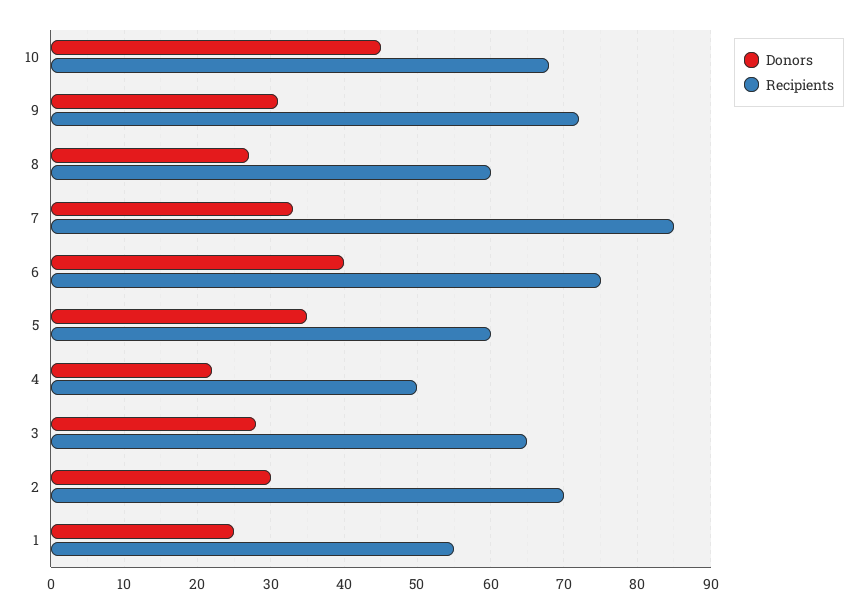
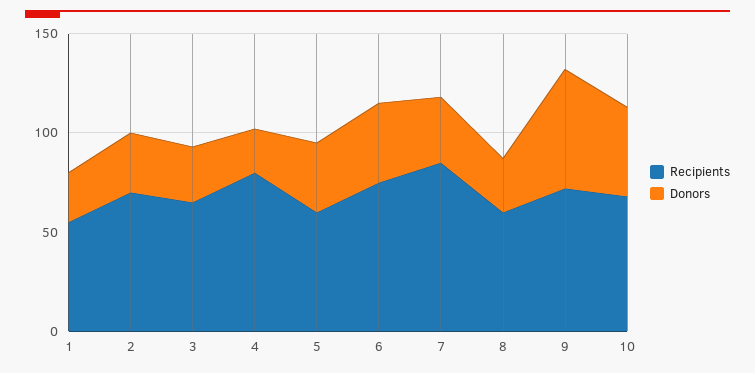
  {
    "Donors": {
      "10": 45,
-     "9": 31,
+     "9": 60,
      "8": 27,
      "7": 33,
      "6": 40,
      "5": 35,
      "4": 22,
      "3": 28,
      "2": 30,
      "1": 25
    },
    "Recipients": {
      "10": 68,
      "9": 72,
      "8": 60,
      "7": 85,
      "6": 75,
      "5": 60,
-     "4": 50,
+     "4": 80,
      "3": 65,
      "2": 70,
      "1": 55
    }
  }

